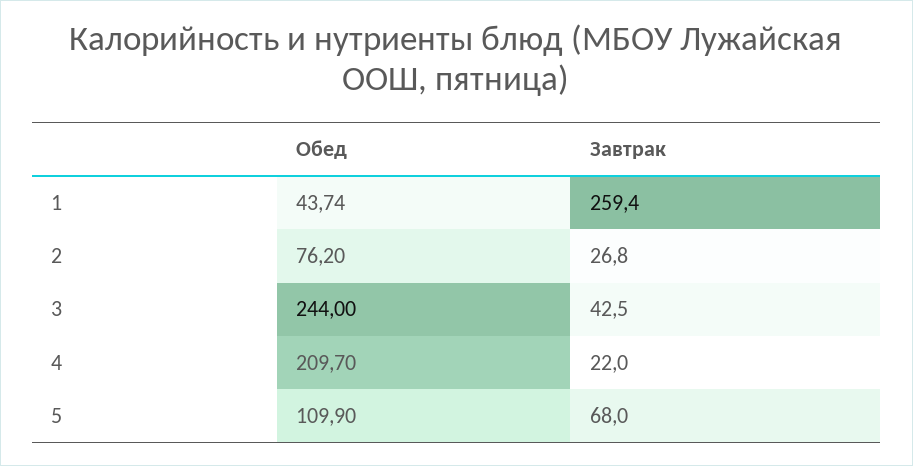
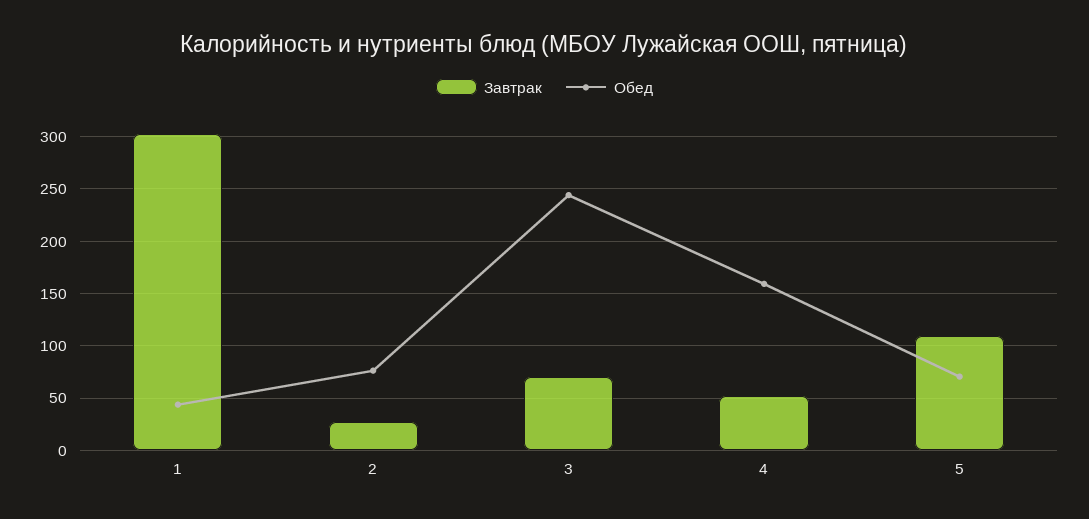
  {
    "Обед": {
      "1": 43.74,
      "2": 76.2,
      "3": 244,
-     "4": 209.7,
+     "4": 160,
-     "5": 109.9
+     "5": 70
    },
    "Завтрак": {
-     "1": 259.4,
+     "1": 300,
      "2": 26.8,
-     "3": 42.5,
+     "3": 70,
-     "4": 22,
+     "4": 50,
-     "5": 68
+     "5": 110
    }
  }

